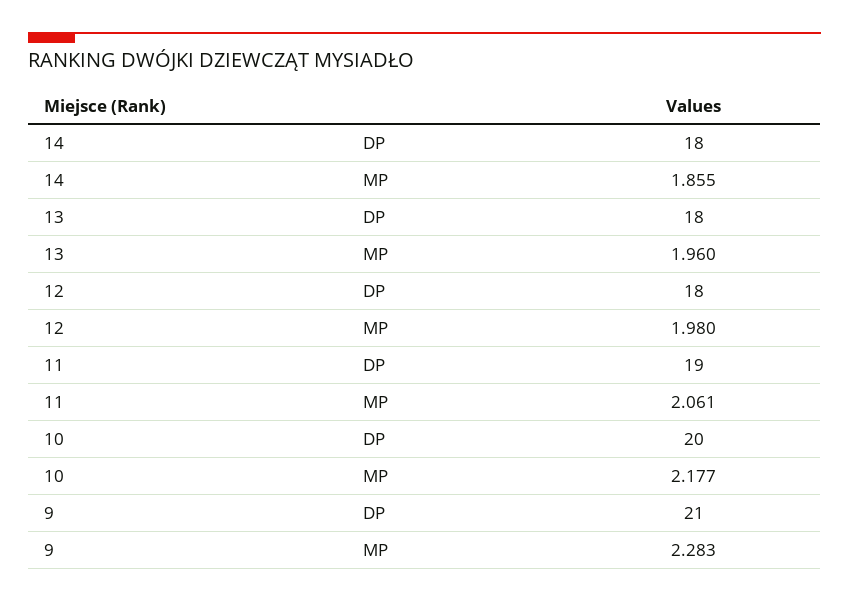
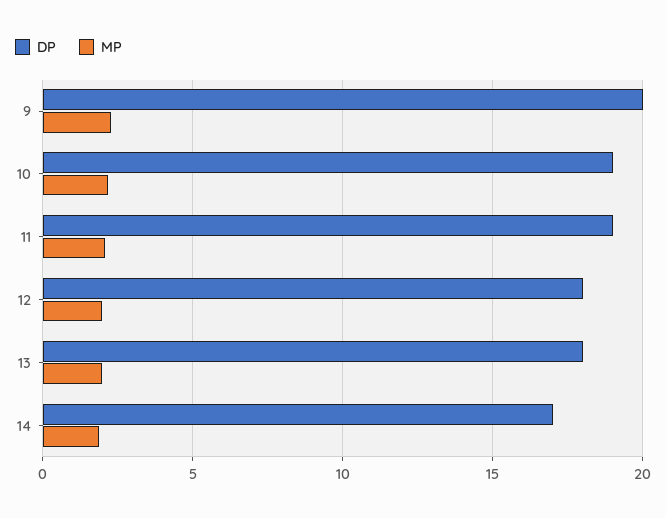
  {
    "DP": {
-     "14": 18,
+     "14": 17,
      "13": 18,
      "12": 18,
      "11": 19,
-     "10": 20,
+     "10": 19,
-     "9": 21
+     "9": 20
    },
    "MP": {
      "14": 1.855,
      "13": 1.96,
      "12": 1.98,
      "11": 2.061,
      "10": 2.177,
      "9": 2.283
    }
  }

